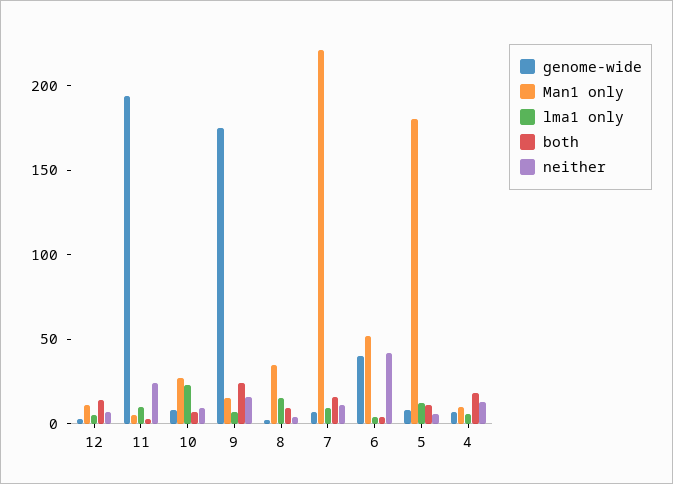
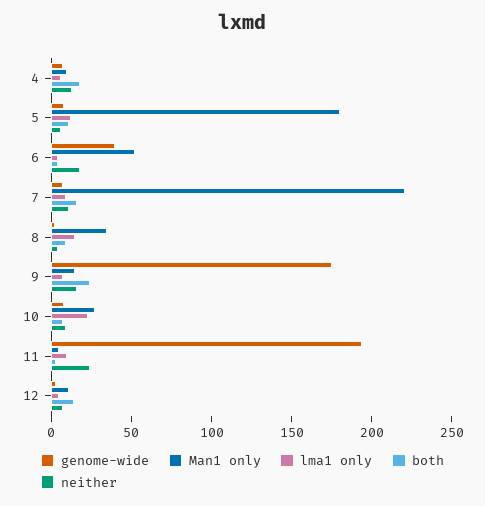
  {
    "genome-wide": {
      "12": 0,
      "11": 190,
      "10": 10,
      "9": 180,
      "8": 0,
      "7": 10,
      "6": 40,
      "5": 10,
      "4": 10
    },
    "Man1 only": {
      "12": 10,
      "11": 10,
      "10": 30,
      "9": 20,
      "8": 40,
      "7": 220,
      "6": 50,
      "5": 180,
      "4": 10
    },
    "lma1 only": {
      "12": 10,
      "11": 10,
      "10": 20,
      "9": 10,
      "8": 20,
      "7": 10,
      "6": 0,
      "5": 10,
      "4": 10
    },
    "both": {
      "12": 10,
      "11": 0,
      "10": 10,
      "9": 20,
      "8": 10,
      "7": 20,
      "6": 0,
      "5": 10,
      "4": 20
    },
    "neither": {
      "12": 10,
      "11": 20,
      "10": 10,
      "9": 20,
      "8": 0,
      "7": 10,
-     "6": 40,
+     "6": 20,
      "5": 10,
      "4": 10
    }
  }

